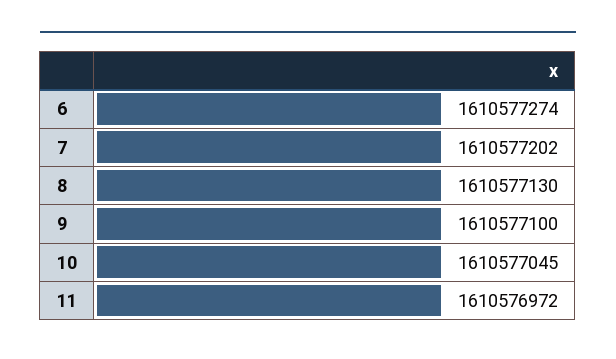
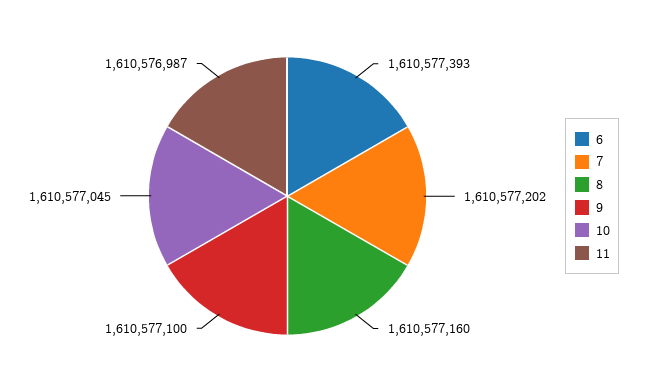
  {
-   "6": 1610577274,
+   "6": 1610577393,
    "7": 1610577202,
-   "8": 1610577130,
+   "8": 1610577160,
    "9": 1610577100,
    "10": 1610577045,
-   "11": 1610576972
+   "11": 1610576987
  }

